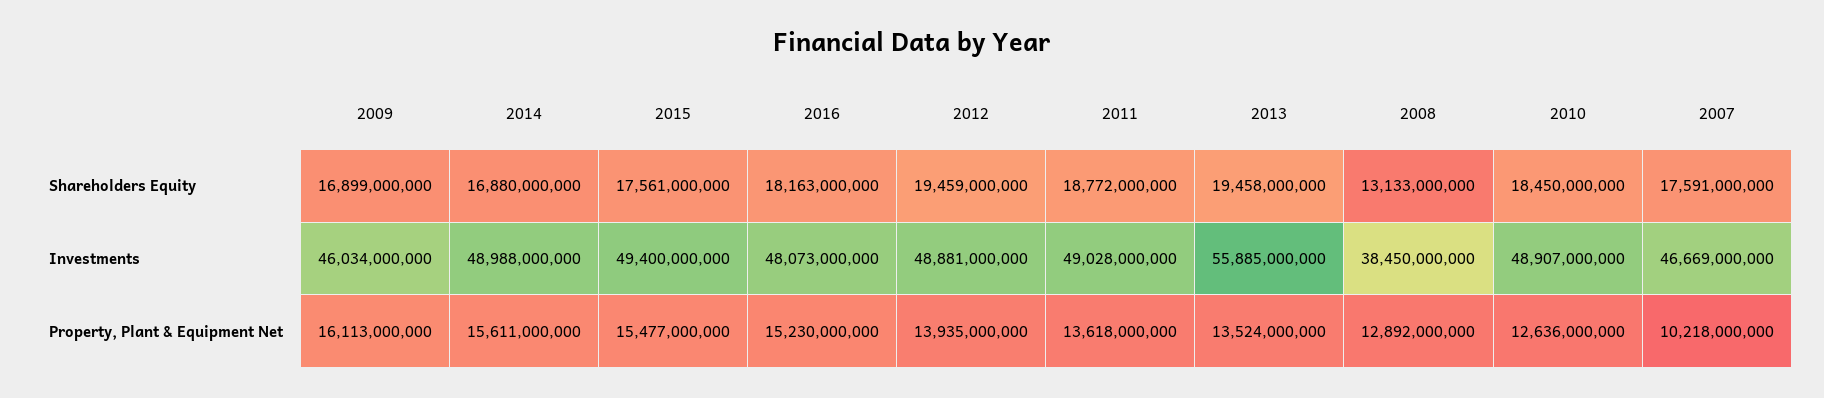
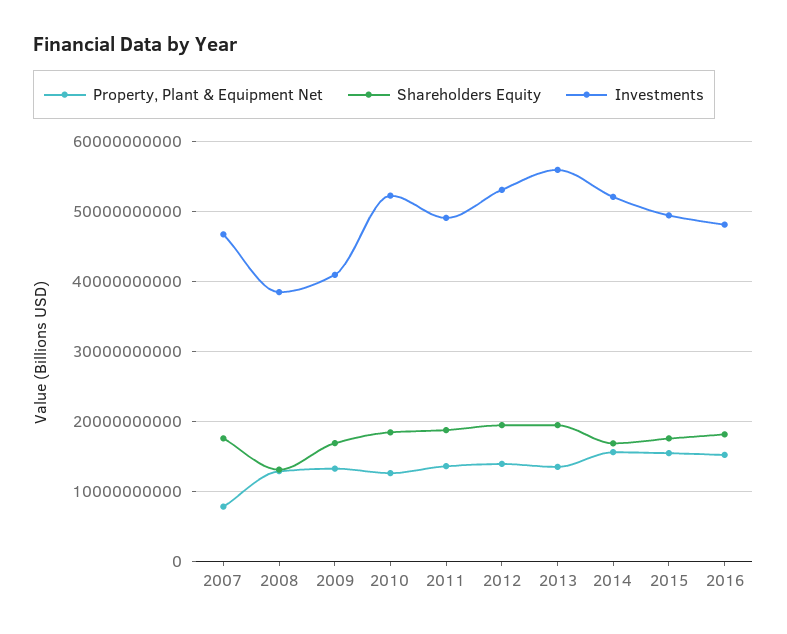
  {
    "Shareholders Equity": {
      "2009": 16899000000,
      "2014": 16880000000,
      "2015": 17561000000,
      "2016": 18163000000,
      "2012": 19459000000,
      "2011": 18772000000,
      "2013": 19458000000,
      "2008": 13133000000,
      "2010": 18450000000,
      "2007": 17591000000
    },
    "Investments": {
-     "2009": 46034000000,
+     "2009": 41000000000,
-     "2014": 48988000000,
+     "2014": 52000000000,
      "2015": 49400000000,
      "2016": 48073000000,
-     "2012": 48881000000,
+     "2012": 53000000000,
      "2011": 49028000000,
      "2013": 55885000000,
      "2008": 38450000000,
-     "2010": 48907000000,
+     "2010": 52000000000,
      "2007": 46669000000
    },
    "Property, Plant & Equipment Net": {
-     "2009": 16113000000,
+     "2009": 13000000000,
      "2014": 15611000000,
      "2015": 15477000000,
      "2016": 15230000000,
      "2012": 13935000000,
      "2011": 13618000000,
      "2013": 13524000000,
      "2008": 12892000000,
      "2010": 12636000000,
-     "2007": 10218000000
+     "2007": 8000000000
    }
  }

